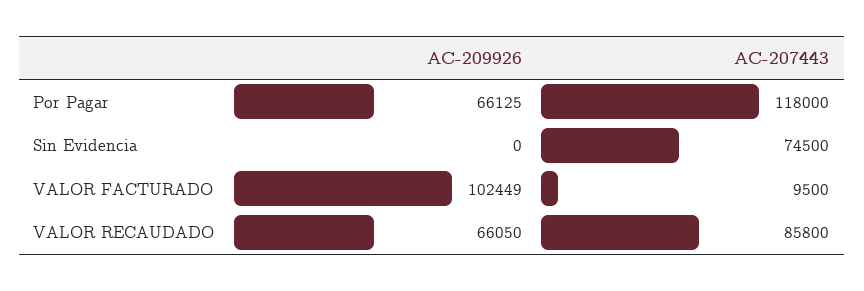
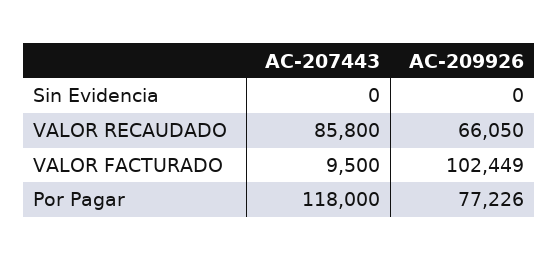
  {
    "AC-209926": {
-     "Por Pagar": 66125,
+     "Por Pagar": 77226,
      "Sin Evidencia": 0,
      "VALOR FACTURADO": 102449,
      "VALOR RECAUDADO": 66050
    },
    "AC-207443": {
      "Por Pagar": 118000,
-     "Sin Evidencia": 74500,
+     "Sin Evidencia": 0,
      "VALOR FACTURADO": 9500,
      "VALOR RECAUDADO": 85800
    }
  }

